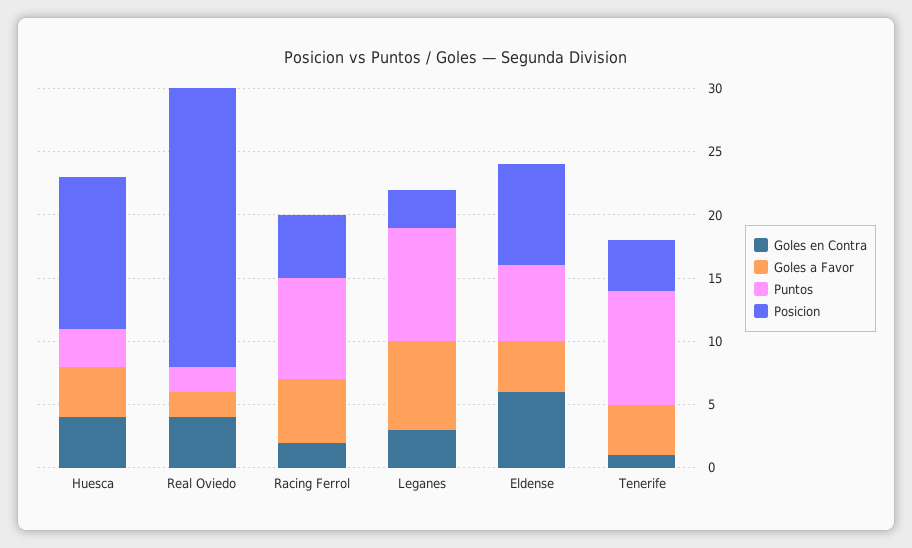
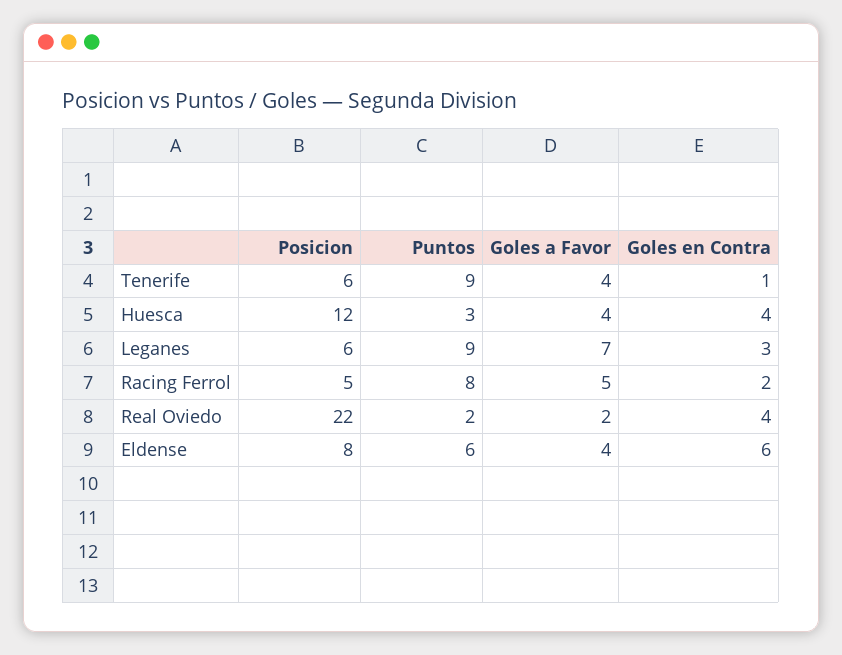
  {
    "Goles en Contra": {
      "Huesca": 4,
      "Real Oviedo": 4,
      "Racing Ferrol": 2,
      "Leganes": 3,
      "Eldense": 6,
      "Tenerife": 1
    },
    "Goles a Favor": {
      "Huesca": 4,
      "Real Oviedo": 2,
      "Racing Ferrol": 5,
      "Leganes": 7,
      "Eldense": 4,
      "Tenerife": 4
    },
    "Puntos": {
      "Huesca": 3,
      "Real Oviedo": 2,
      "Racing Ferrol": 8,
      "Leganes": 9,
      "Eldense": 6,
      "Tenerife": 9
    },
    "Posicion": {
      "Huesca": 12,
      "Real Oviedo": 22,
      "Racing Ferrol": 5,
-     "Leganes": 3,
+     "Leganes": 6,
      "Eldense": 8,
-     "Tenerife": 4
+     "Tenerife": 6
    }
  }

